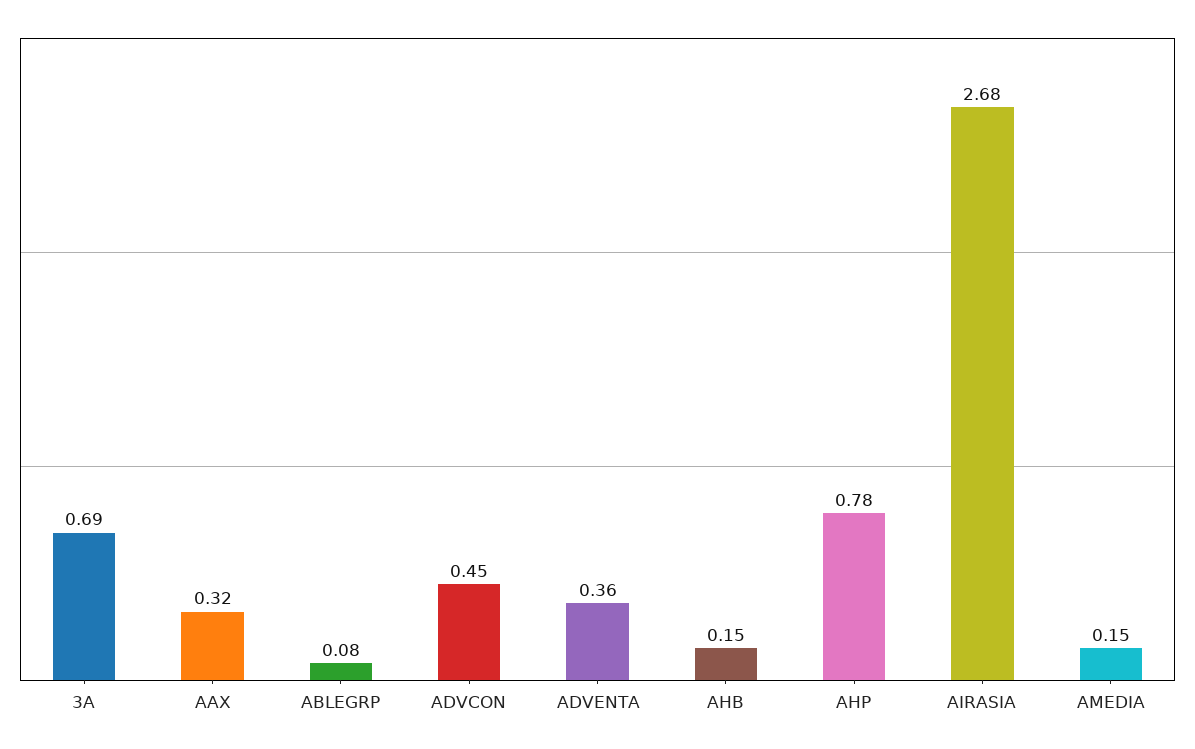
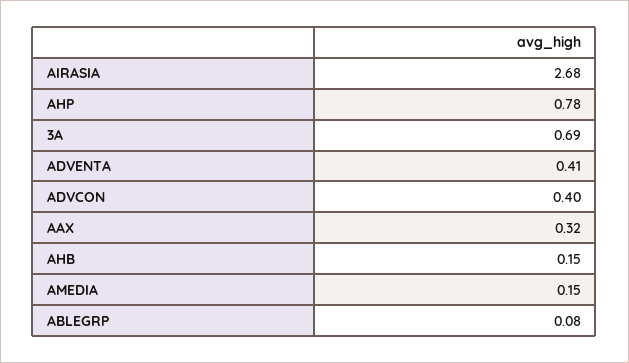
  {
    "3A": 0.69,
    "AAX": 0.32,
    "ABLEGRP": 0.08,
-   "ADVCON": 0.45,
+   "ADVCON": 0.4,
-   "ADVENTA": 0.36,
+   "ADVENTA": 0.41,
    "AHB": 0.15,
    "AHP": 0.78,
    "AIRASIA": 2.68,
    "AMEDIA": 0.15
  }

